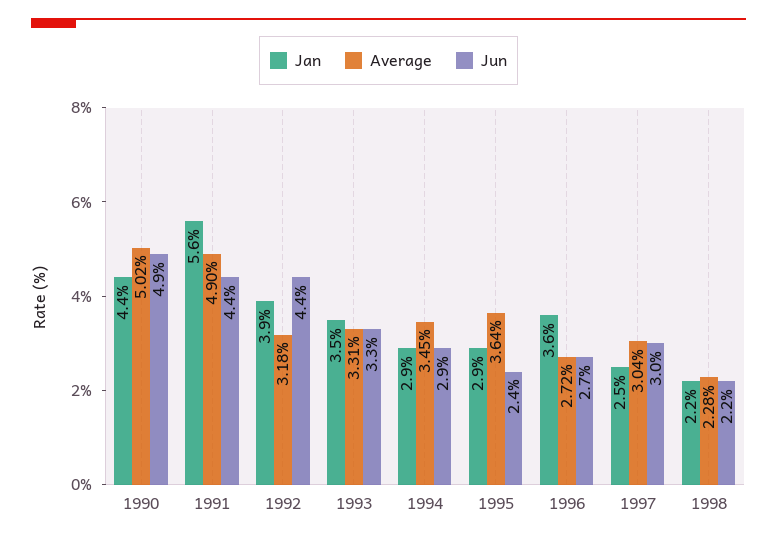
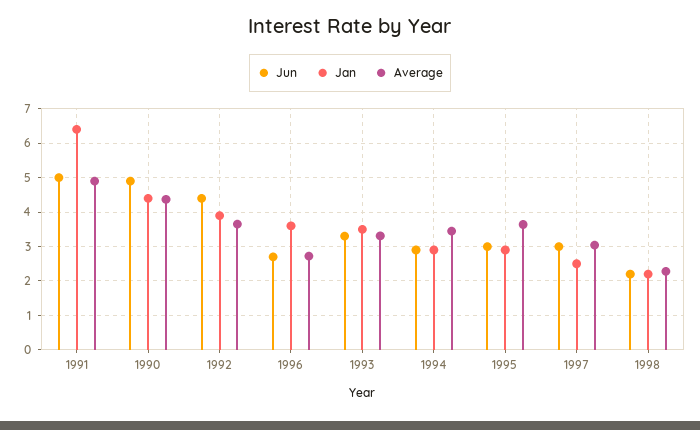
  {
    "Jan": {
      "1990": 4.4,
-     "1991": 5.6,
+     "1991": 6.4,
      "1992": 3.9,
      "1993": 3.5,
      "1994": 2.9,
      "1995": 2.9,
      "1996": 3.6,
      "1997": 2.5,
      "1998": 2.2
    },
    "Average": {
-     "1990": 5.02,
+     "1990": 4.4,
      "1991": 4.9,
-     "1992": 3.18,
+     "1992": 3.6,
      "1993": 3.31,
      "1994": 3.45,
      "1995": 3.64,
      "1996": 2.72,
      "1997": 3.04,
      "1998": 2.28
    },
    "Jun": {
      "1990": 4.9,
-     "1991": 4.4,
+     "1991": 5,
      "1992": 4.4,
      "1993": 3.3,
      "1994": 2.9,
-     "1995": 2.4,
+     "1995": 3,
      "1996": 2.7,
      "1997": 3,
      "1998": 2.2
    }
  }

